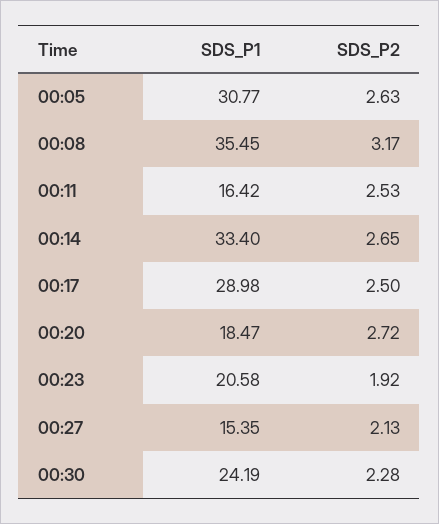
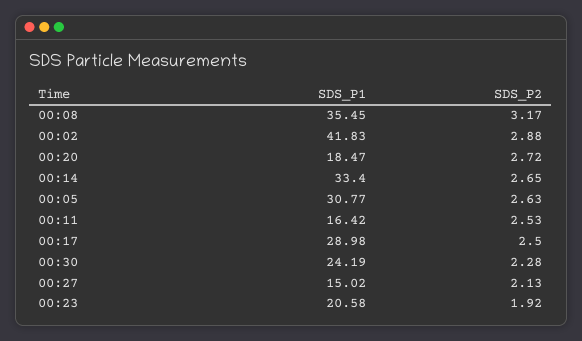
  {
    "SDS_P1": {
      "00:05": 30.77,
      "00:08": 35.45,
      "00:11": 16.42,
      "00:14": 33.4,
      "00:17": 28.98,
      "00:20": 18.47,
      "00:23": 20.58,
-     "00:27": 15.35,
+     "00:27": 15.02,
-     "00:30": 24.19
+     "00:30": 24.19,
+     "00:02": 41.83
    },
    "SDS_P2": {
      "00:05": 2.63,
      "00:08": 3.17,
      "00:11": 2.53,
      "00:14": 2.65,
      "00:17": 2.5,
      "00:20": 2.72,
      "00:23": 1.92,
      "00:27": 2.13,
-     "00:30": 2.28
+     "00:30": 2.28,
+     "00:02": 2.88
    }
  }

